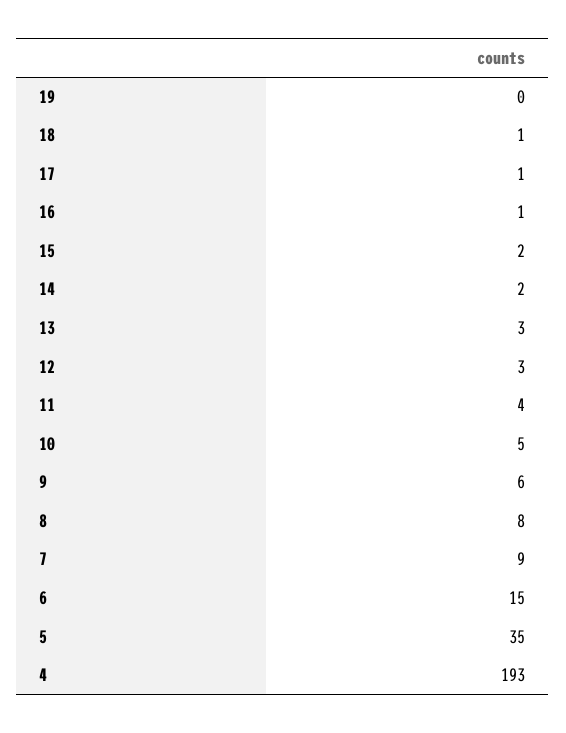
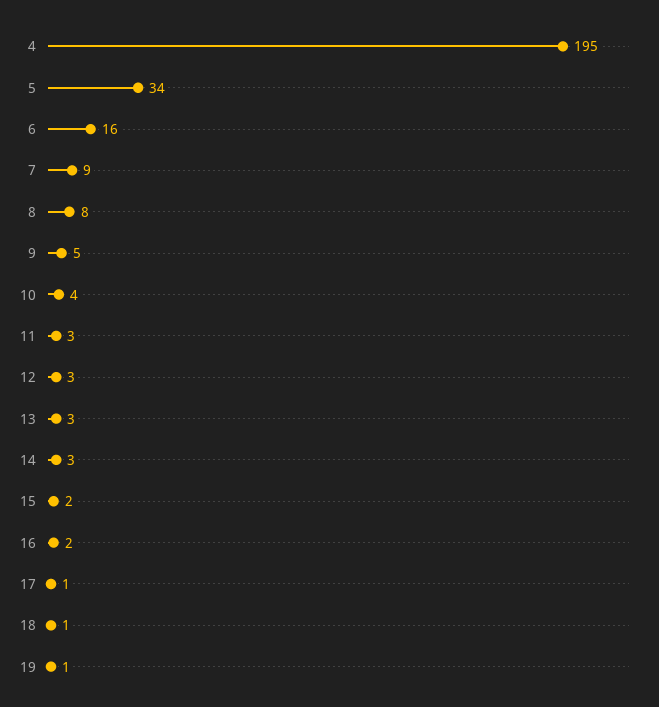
  {
-   "19": 0,
+   "19": 1,
    "18": 1,
    "17": 1,
-   "16": 1,
+   "16": 2,
    "15": 2,
-   "14": 2,
+   "14": 3,
    "13": 3,
    "12": 3,
-   "11": 4,
+   "11": 3,
-   "10": 5,
+   "10": 4,
-   "9": 6,
+   "9": 5,
    "8": 8,
    "7": 9,
-   "6": 15,
+   "6": 16,
-   "5": 35,
+   "5": 34,
-   "4": 193
+   "4": 195
  }

